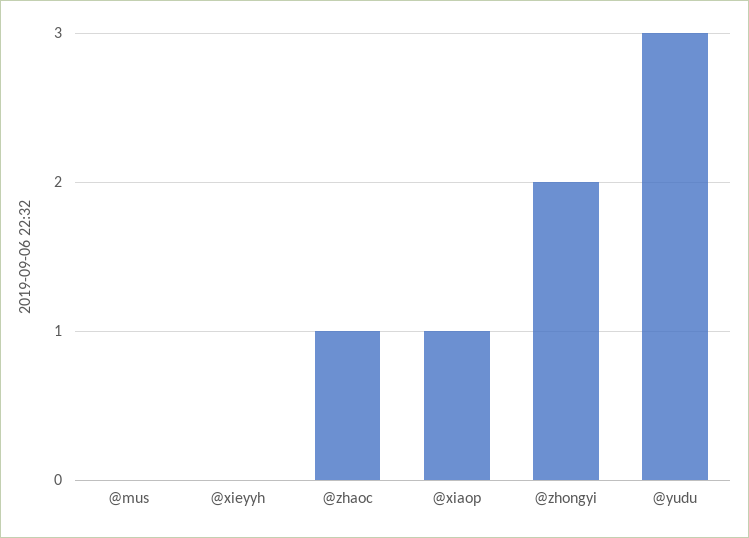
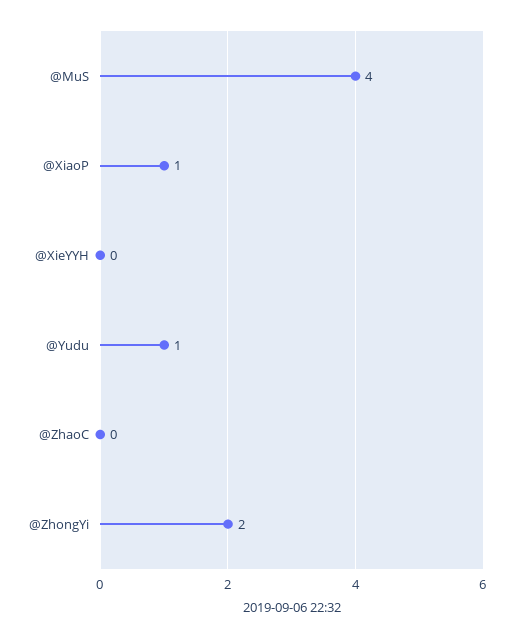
  {
-   "@mus": 0,
+   "@mus": 4,
    "@xieyyh": 0,
-   "@zhaoc": 1,
+   "@zhaoc": 0,
    "@xiaop": 1,
    "@zhongyi": 2,
-   "@yudu": 3
+   "@yudu": 1
  }

